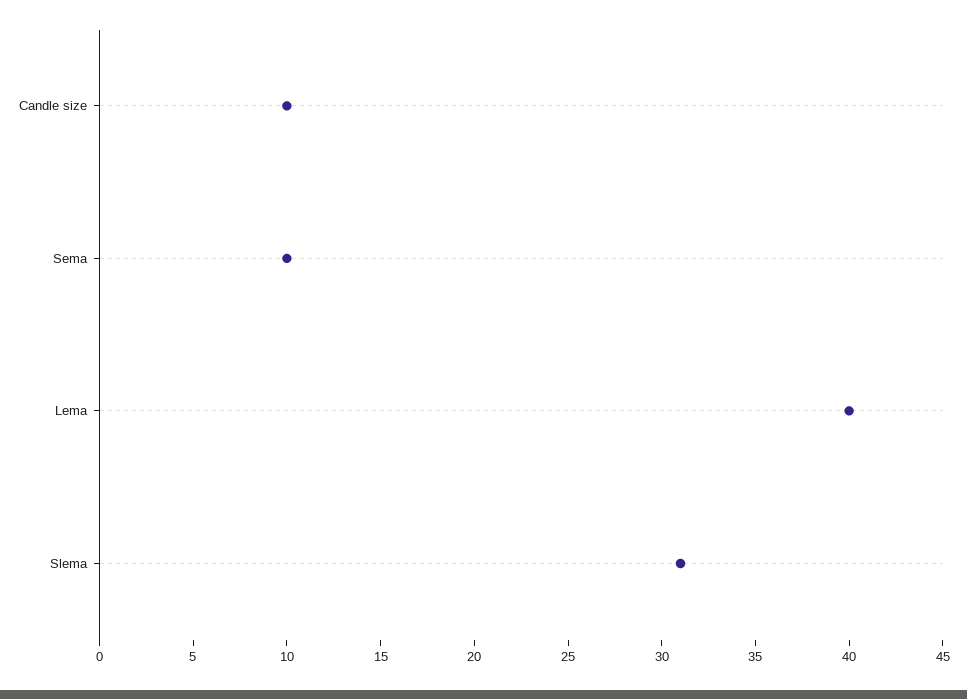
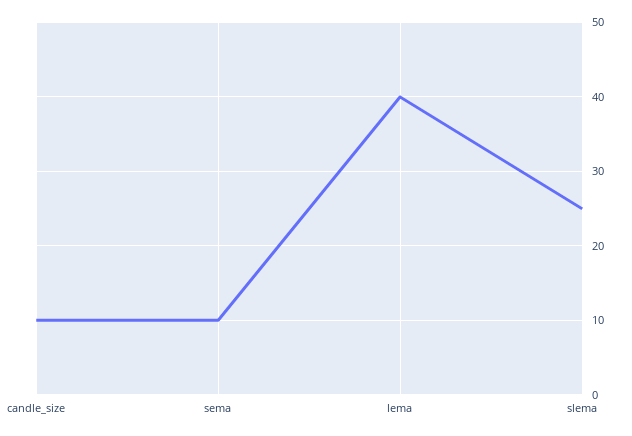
  {
    "Candle size": 10,
    "Sema": 10,
    "Lema": 40,
-   "Slema": 31
+   "Slema": 25
  }

